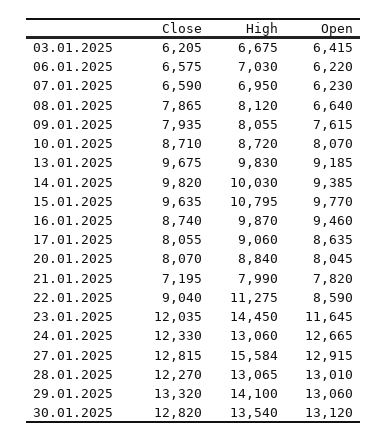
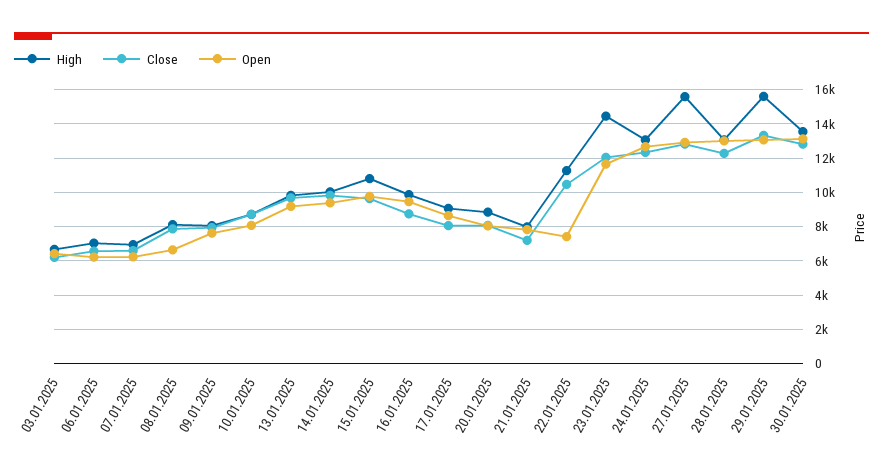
  {
    "Close": {
      "03.01.2025": 6205,
      "06.01.2025": 6575,
      "07.01.2025": 6590,
      "08.01.2025": 7865,
      "09.01.2025": 7935,
      "10.01.2025": 8710,
      "13.01.2025": 9675,
      "14.01.2025": 9820,
      "15.01.2025": 9635,
      "16.01.2025": 8740,
      "17.01.2025": 8055,
      "20.01.2025": 8070,
      "21.01.2025": 7195,
-     "22.01.2025": 9040,
+     "22.01.2025": 10500,
      "23.01.2025": 12035,
      "24.01.2025": 12330,
      "27.01.2025": 12815,
      "28.01.2025": 12270,
      "29.01.2025": 13320,
      "30.01.2025": 12820
    },
    "High": {
      "03.01.2025": 6675,
      "06.01.2025": 7030,
      "07.01.2025": 6950,
      "08.01.2025": 8120,
      "09.01.2025": 8055,
      "10.01.2025": 8720,
      "13.01.2025": 9830,
      "14.01.2025": 10030,
      "15.01.2025": 10795,
      "16.01.2025": 9870,
      "17.01.2025": 9060,
      "20.01.2025": 8840,
      "21.01.2025": 7990,
      "22.01.2025": 11275,
      "23.01.2025": 14450,
      "24.01.2025": 13060,
      "27.01.2025": 15584,
      "28.01.2025": 13065,
-     "29.01.2025": 14100,
+     "29.01.2025": 15500,
      "30.01.2025": 13540
    },
    "Open": {
      "03.01.2025": 6415,
      "06.01.2025": 6220,
      "07.01.2025": 6230,
      "08.01.2025": 6640,
      "09.01.2025": 7615,
      "10.01.2025": 8070,
      "13.01.2025": 9185,
      "14.01.2025": 9385,
      "15.01.2025": 9770,
      "16.01.2025": 9460,
      "17.01.2025": 8635,
      "20.01.2025": 8045,
      "21.01.2025": 7820,
-     "22.01.2025": 8590,
+     "22.01.2025": 7500,
      "23.01.2025": 11645,
      "24.01.2025": 12665,
      "27.01.2025": 12915,
      "28.01.2025": 13010,
      "29.01.2025": 13060,
      "30.01.2025": 13120
    }
  }

